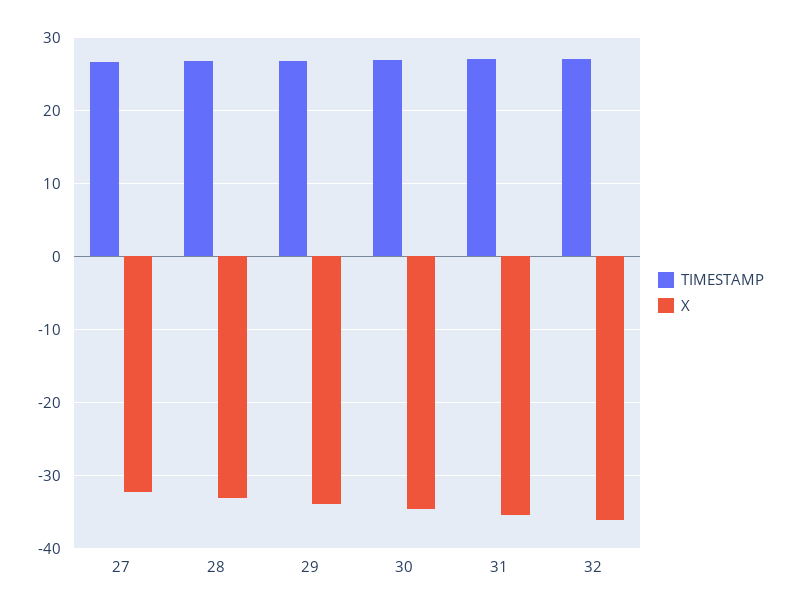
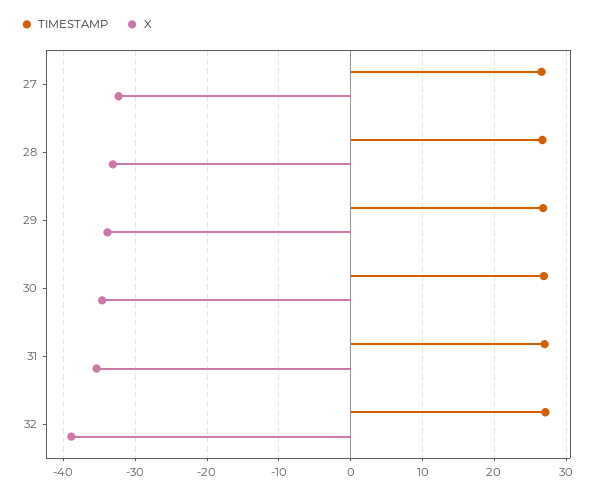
  {
    "TIMESTAMP": {
      "27": 27,
      "28": 27,
      "29": 27,
      "30": 27,
      "31": 27,
      "32": 27
    },
    "X": {
      "27": -32,
      "28": -33,
      "29": -34,
      "30": -35,
      "31": -35,
-     "32": -36
+     "32": -39
    }
  }

